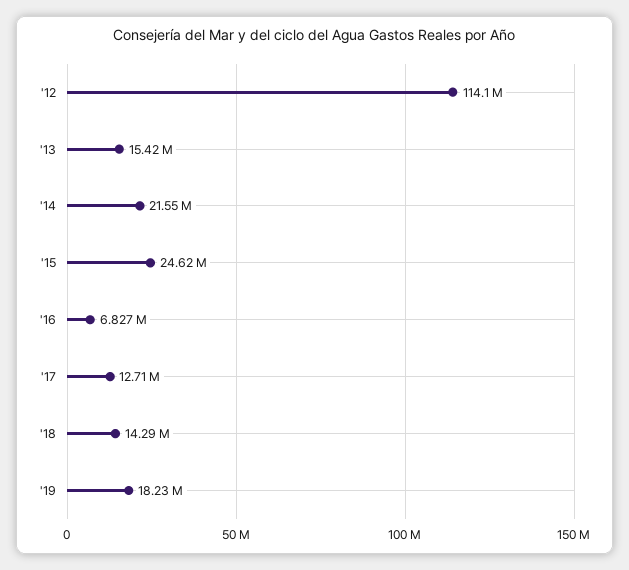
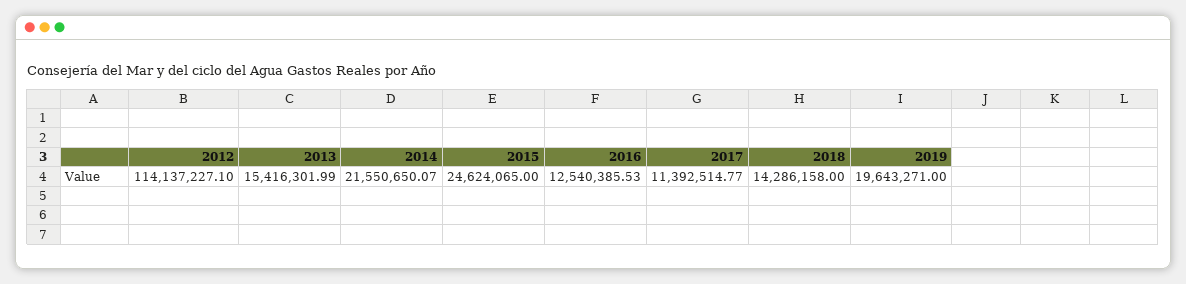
  {
    "'12": 114137227.1,
    "'13": 15416301.99,
    "'14": 21550650.07,
    "'15": 24624065,
-   "'16": 6827000,
+   "'16": 12540385.53,
-   "'17": 12710000,
+   "'17": 11392514.77,
    "'18": 14286158,
-   "'19": 18230000
+   "'19": 19643271
  }

